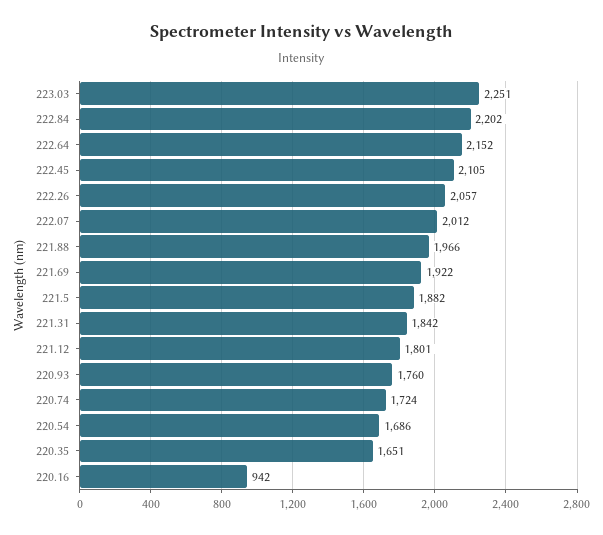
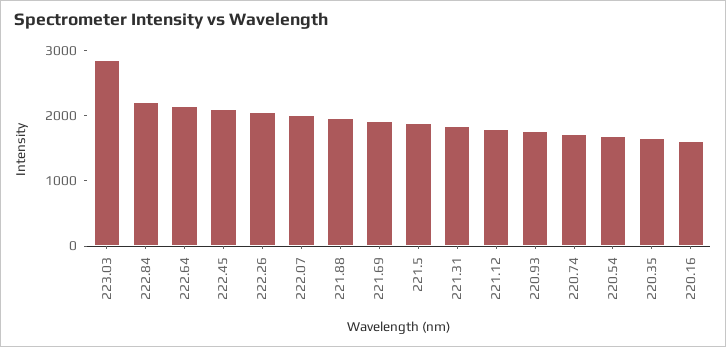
  {
-   "223.03": 2251,
+   "223.03": 2800,
    "222.84": 2202,
    "222.64": 2152,
    "222.45": 2105,
    "222.26": 2057,
    "222.07": 2012,
    "221.88": 1966,
    "221.69": 1922,
    "221.5": 1882,
    "221.31": 1842,
    "221.12": 1801,
    "220.93": 1760,
    "220.74": 1724,
    "220.54": 1686,
    "220.35": 1651,
-   "220.16": 942
+   "220.16": 1600
  }

